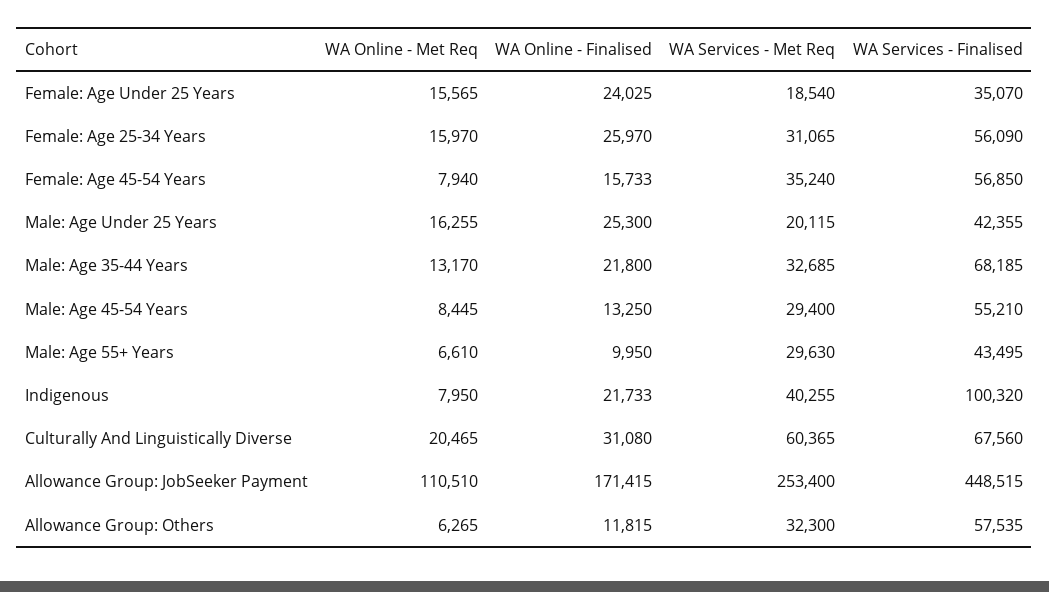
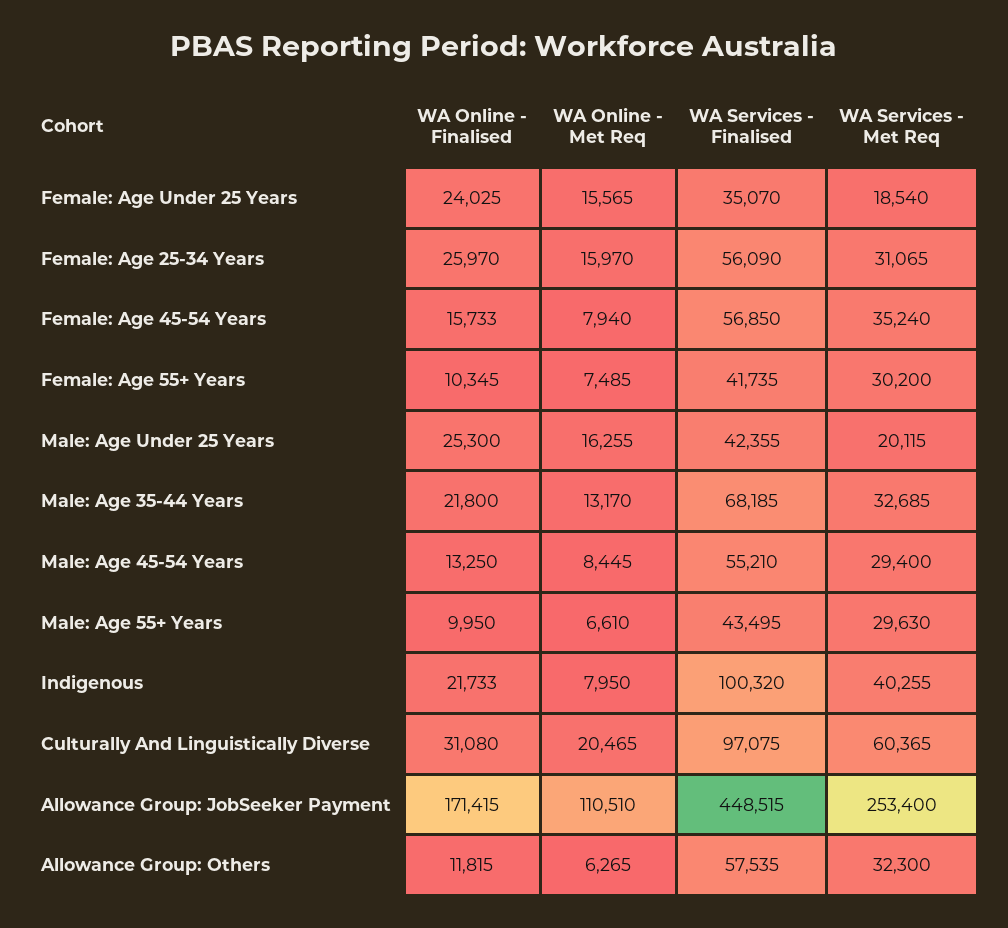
  {
    "WA Online - Met Req": {
      "Female: Age Under 25 Years": 15565,
      "Female: Age 25-34 Years": 15970,
      "Female: Age 45-54 Years": 7940,
      "Male: Age Under 25 Years": 16255,
      "Male: Age 35-44 Years": 13170,
      "Male: Age 45-54 Years": 8445,
      "Male: Age 55+ Years": 6610,
      "Indigenous": 7950,
      "Culturally And Linguistically Diverse": 20465,
      "Allowance Group: JobSeeker Payment": 110510,
-     "Allowance Group: Others": 6265
+     "Allowance Group: Others": 6265,
+     "Female: Age 55+ Years": 7485
    },
    "WA Online - Finalised": {
      "Female: Age Under 25 Years": 24025,
      "Female: Age 25-34 Years": 25970,
      "Female: Age 45-54 Years": 15733,
      "Male: Age Under 25 Years": 25300,
      "Male: Age 35-44 Years": 21800,
      "Male: Age 45-54 Years": 13250,
      "Male: Age 55+ Years": 9950,
      "Indigenous": 21733,
      "Culturally And Linguistically Diverse": 31080,
      "Allowance Group: JobSeeker Payment": 171415,
-     "Allowance Group: Others": 11815
+     "Allowance Group: Others": 11815,
+     "Female: Age 55+ Years": 10345
    },
    "WA Services - Met Req": {
      "Female: Age Under 25 Years": 18540,
      "Female: Age 25-34 Years": 31065,
      "Female: Age 45-54 Years": 35240,
      "Male: Age Under 25 Years": 20115,
      "Male: Age 35-44 Years": 32685,
      "Male: Age 45-54 Years": 29400,
      "Male: Age 55+ Years": 29630,
      "Indigenous": 40255,
      "Culturally And Linguistically Diverse": 60365,
      "Allowance Group: JobSeeker Payment": 253400,
-     "Allowance Group: Others": 32300
+     "Allowance Group: Others": 32300,
+     "Female: Age 55+ Years": 30200
    },
    "WA Services - Finalised": {
      "Female: Age Under 25 Years": 35070,
      "Female: Age 25-34 Years": 56090,
      "Female: Age 45-54 Years": 56850,
      "Male: Age Under 25 Years": 42355,
      "Male: Age 35-44 Years": 68185,
      "Male: Age 45-54 Years": 55210,
      "Male: Age 55+ Years": 43495,
      "Indigenous": 100320,
-     "Culturally And Linguistically Diverse": 67560,
+     "Culturally And Linguistically Diverse": 97075,
      "Allowance Group: JobSeeker Payment": 448515,
-     "Allowance Group: Others": 57535
+     "Allowance Group: Others": 57535,
+     "Female: Age 55+ Years": 41735
    }
  }

